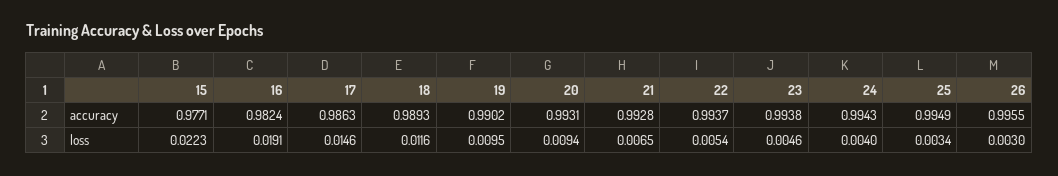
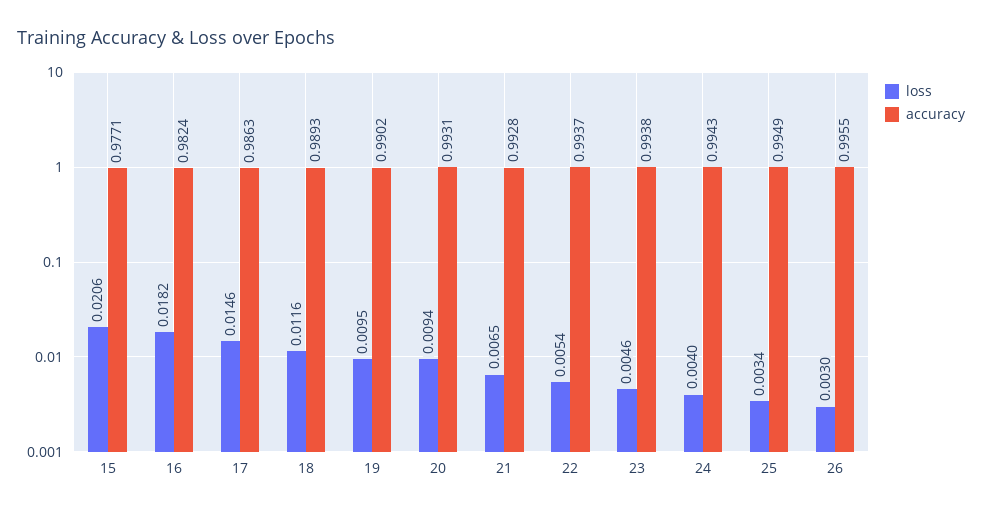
  {
    "accuracy": {
      "15": 0.9771,
      "16": 0.9824,
      "17": 0.9863,
      "18": 0.9893,
      "19": 0.9902,
      "20": 0.9931,
      "21": 0.9928,
      "22": 0.9937,
      "23": 0.9938,
      "24": 0.9943,
      "25": 0.9949,
      "26": 0.9955
    },
    "loss": {
-     "15": 0.0223,
+     "15": 0.0206,
-     "16": 0.0191,
+     "16": 0.0182,
      "17": 0.0146,
      "18": 0.0116,
      "19": 0.0095,
      "20": 0.0094,
      "21": 0.0065,
      "22": 0.0054,
      "23": 0.0046,
      "24": 0.004,
      "25": 0.0034,
      "26": 0.003
    }
  }

